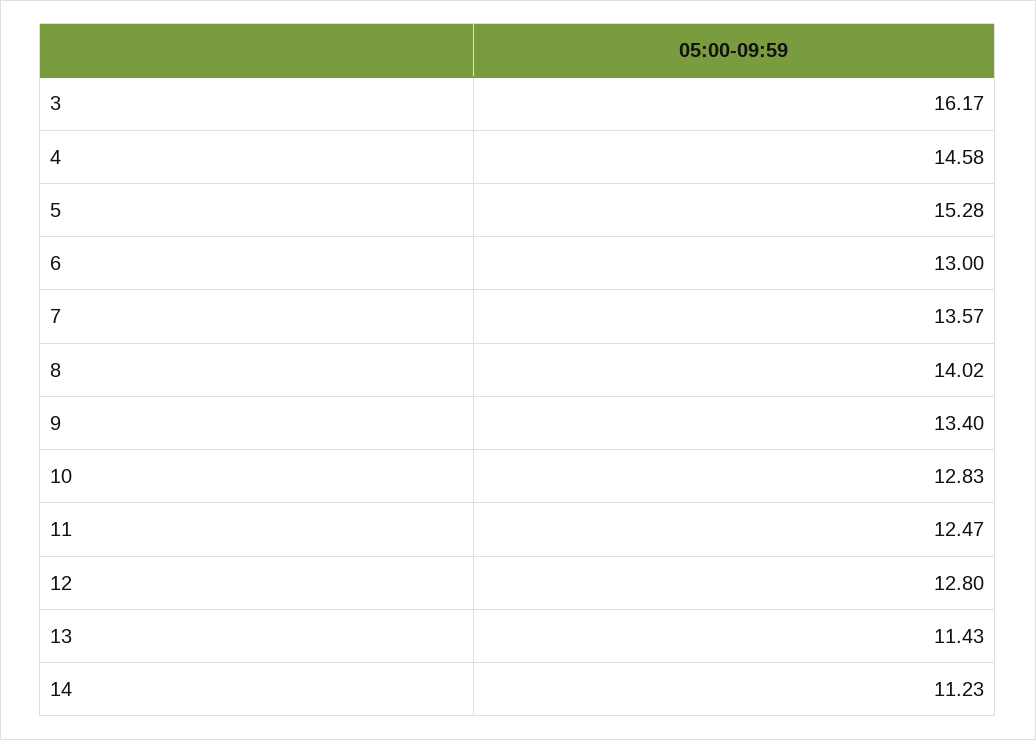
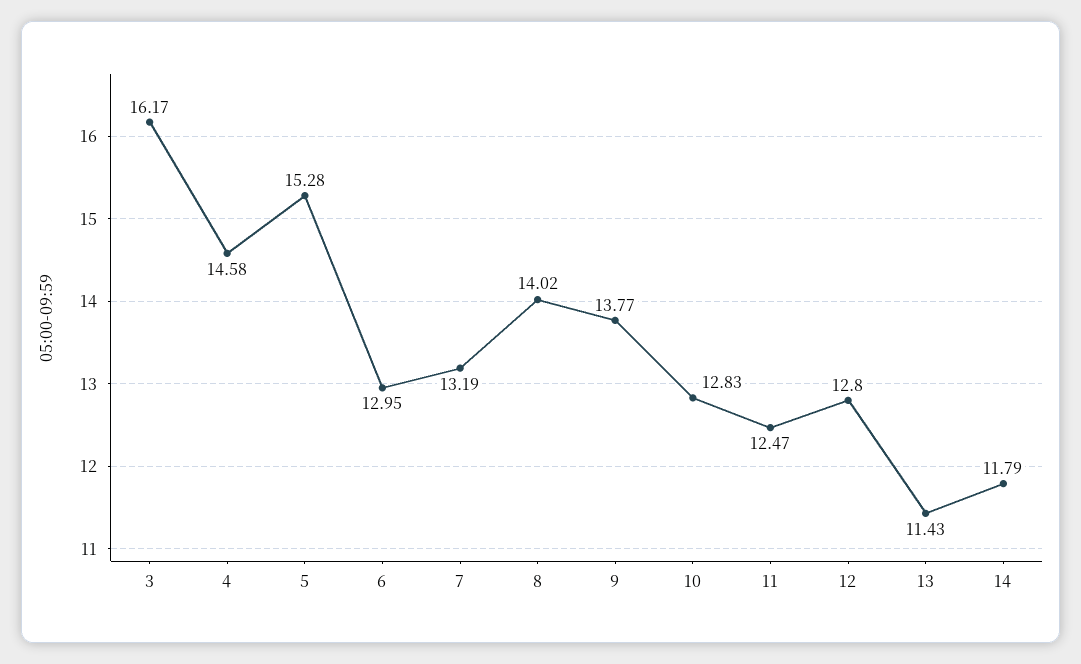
  {
    "3": 16.17,
    "4": 14.58,
    "5": 15.28,
-   "6": 13,
+   "6": 12.95,
-   "7": 13.57,
+   "7": 13.19,
    "8": 14.02,
-   "9": 13.4,
+   "9": 13.77,
    "10": 12.83,
    "11": 12.47,
    "12": 12.8,
    "13": 11.43,
-   "14": 11.23
+   "14": 11.79
  }

